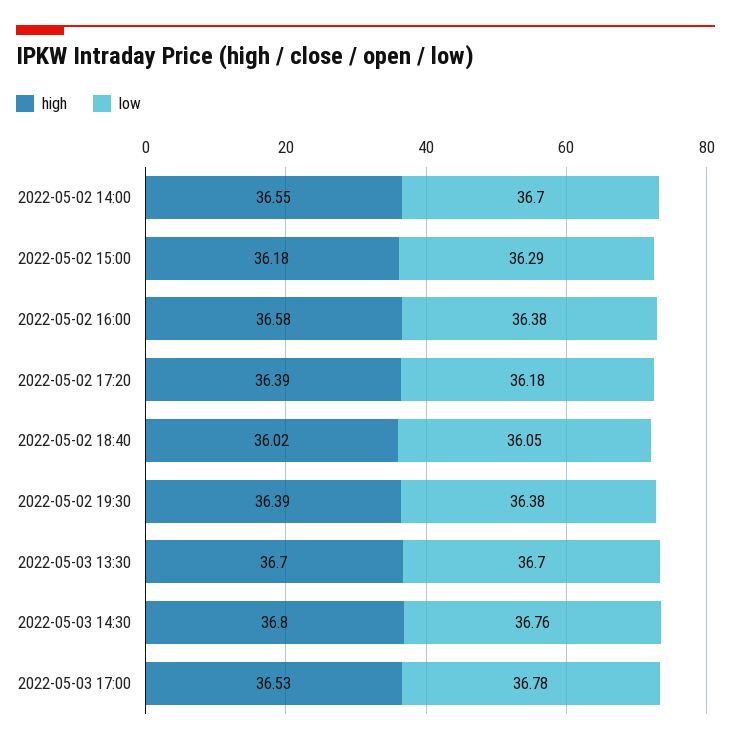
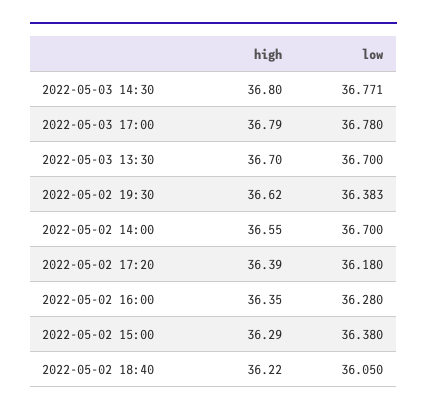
  {
    "high": {
      "2022-05-02 14:00": 36.55,
-     "2022-05-02 15:00": 36.18,
+     "2022-05-02 15:00": 36.29,
-     "2022-05-02 16:00": 36.58,
+     "2022-05-02 16:00": 36.35,
      "2022-05-02 17:20": 36.39,
-     "2022-05-02 18:40": 36.02,
+     "2022-05-02 18:40": 36.22,
-     "2022-05-02 19:30": 36.39,
+     "2022-05-02 19:30": 36.62,
      "2022-05-03 13:30": 36.7,
      "2022-05-03 14:30": 36.8,
-     "2022-05-03 17:00": 36.53
+     "2022-05-03 17:00": 36.79
    },
    "low": {
      "2022-05-02 14:00": 36.7,
-     "2022-05-02 15:00": 36.29,
+     "2022-05-02 15:00": 36.38,
-     "2022-05-02 16:00": 36.38,
+     "2022-05-02 16:00": 36.28,
      "2022-05-02 17:20": 36.18,
      "2022-05-02 18:40": 36.05,
-     "2022-05-02 19:30": 36.38,
+     "2022-05-02 19:30": 36.383,
      "2022-05-03 13:30": 36.7,
-     "2022-05-03 14:30": 36.76,
+     "2022-05-03 14:30": 36.771,
      "2022-05-03 17:00": 36.78
    }
  }

